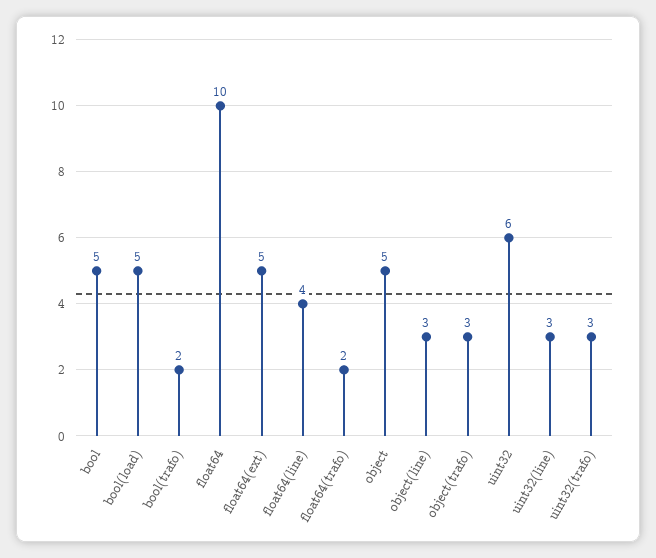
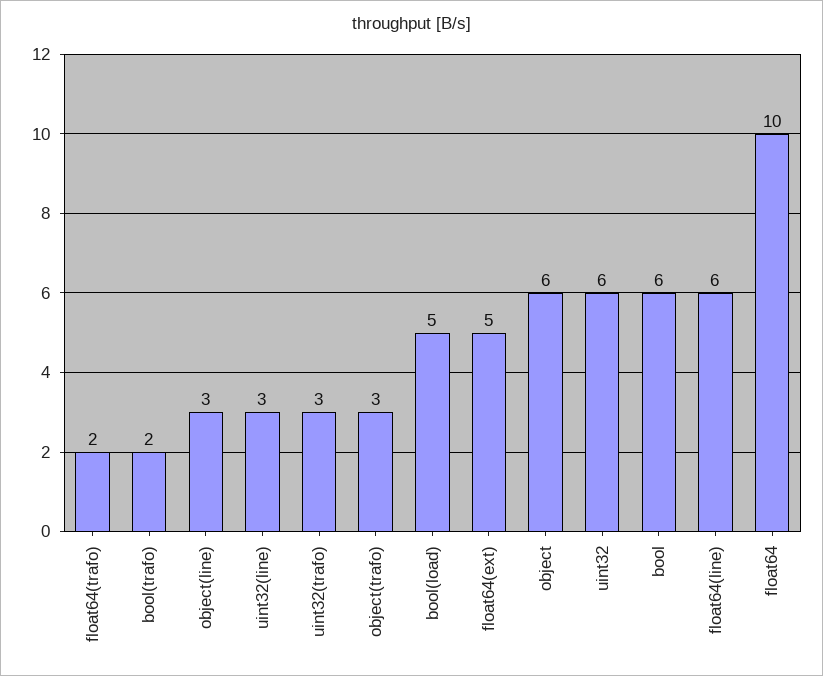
  {
-   "bool": 5,
+   "bool": 6,
    "bool(load)": 5,
    "bool(trafo)": 2,
    "float64": 10,
    "float64(ext)": 5,
-   "float64(line)": 4,
+   "float64(line)": 6,
    "float64(trafo)": 2,
-   "object": 5,
+   "object": 6,
    "object(line)": 3,
    "object(trafo)": 3,
    "uint32": 6,
    "uint32(line)": 3,
    "uint32(trafo)": 3
  }

